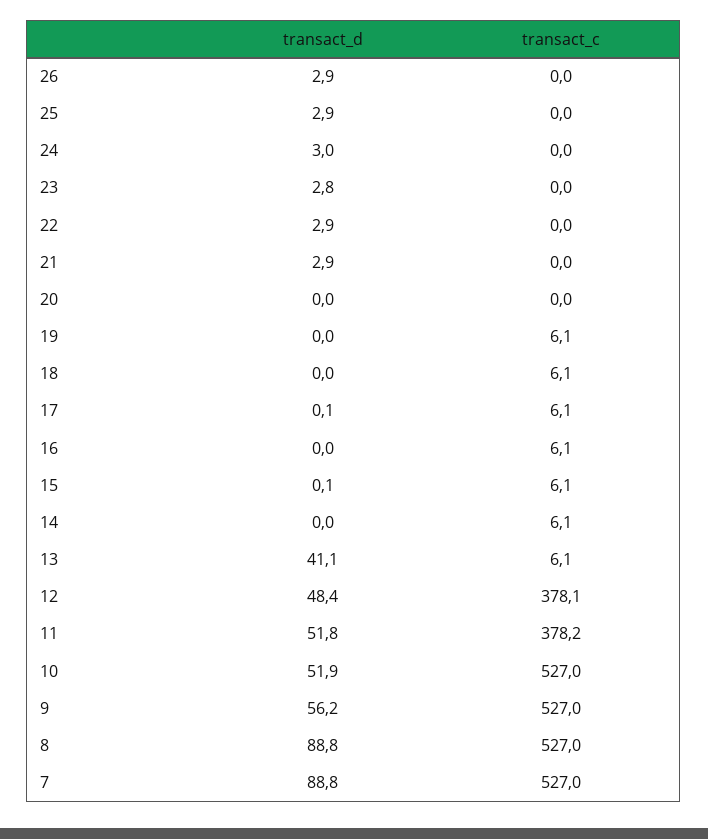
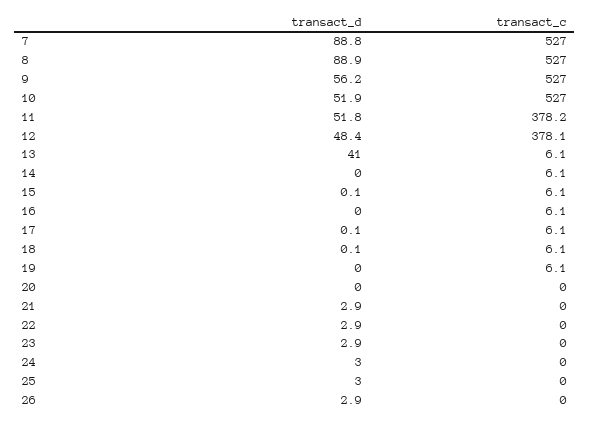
  {
    "transact_d": {
      "26": 2.9,
-     "25": 2.9,
+     "25": 3,
      "24": 3,
-     "23": 2.8,
+     "23": 2.9,
      "22": 2.9,
      "21": 2.9,
      "20": 0,
      "19": 0,
-     "18": 0,
+     "18": 0.1,
      "17": 0.1,
      "16": 0,
      "15": 0.1,
      "14": 0,
-     "13": 41.1,
+     "13": 41,
      "12": 48.4,
      "11": 51.8,
      "10": 51.9,
      "9": 56.2,
-     "8": 88.8,
+     "8": 88.9,
      "7": 88.8
    },
    "transact_c": {
      "26": 0,
      "25": 0,
      "24": 0,
      "23": 0,
      "22": 0,
      "21": 0,
      "20": 0,
      "19": 6.1,
      "18": 6.1,
      "17": 6.1,
      "16": 6.1,
      "15": 6.1,
      "14": 6.1,
      "13": 6.1,
      "12": 378.1,
      "11": 378.2,
      "10": 527,
      "9": 527,
      "8": 527,
      "7": 527
    }
  }

